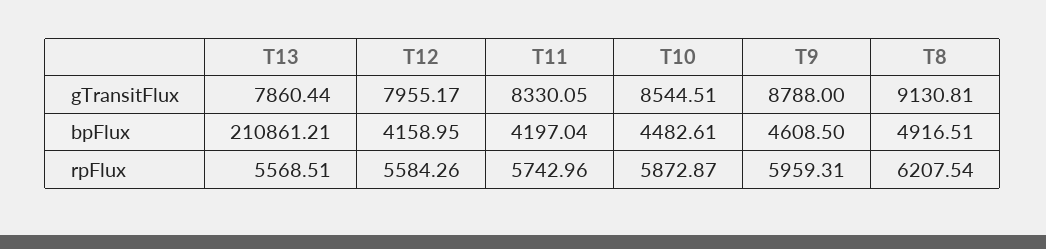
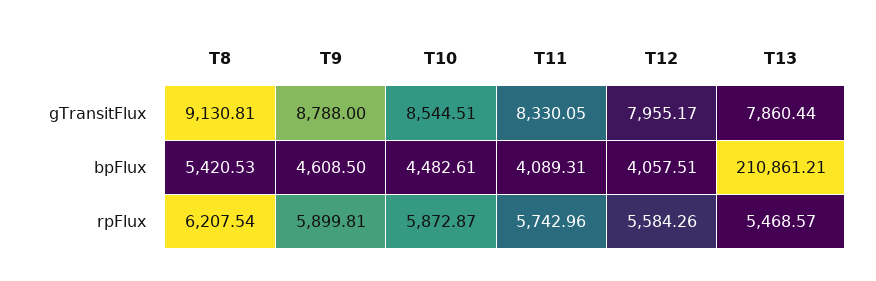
  {
    "T13": {
      "gTransitFlux": 7860.44,
      "bpFlux": 210861.21,
-     "rpFlux": 5568.51
+     "rpFlux": 5468.57
    },
    "T12": {
      "gTransitFlux": 7955.17,
-     "bpFlux": 4158.95,
+     "bpFlux": 4057.51,
      "rpFlux": 5584.26
    },
    "T11": {
      "gTransitFlux": 8330.05,
-     "bpFlux": 4197.04,
+     "bpFlux": 4089.31,
      "rpFlux": 5742.96
    },
    "T10": {
      "gTransitFlux": 8544.51,
      "bpFlux": 4482.61,
      "rpFlux": 5872.87
    },
    "T9": {
      "gTransitFlux": 8788,
      "bpFlux": 4608.5,
-     "rpFlux": 5959.31
+     "rpFlux": 5899.81
    },
    "T8": {
      "gTransitFlux": 9130.81,
-     "bpFlux": 4916.51,
+     "bpFlux": 5420.53,
      "rpFlux": 6207.54
    }
  }

